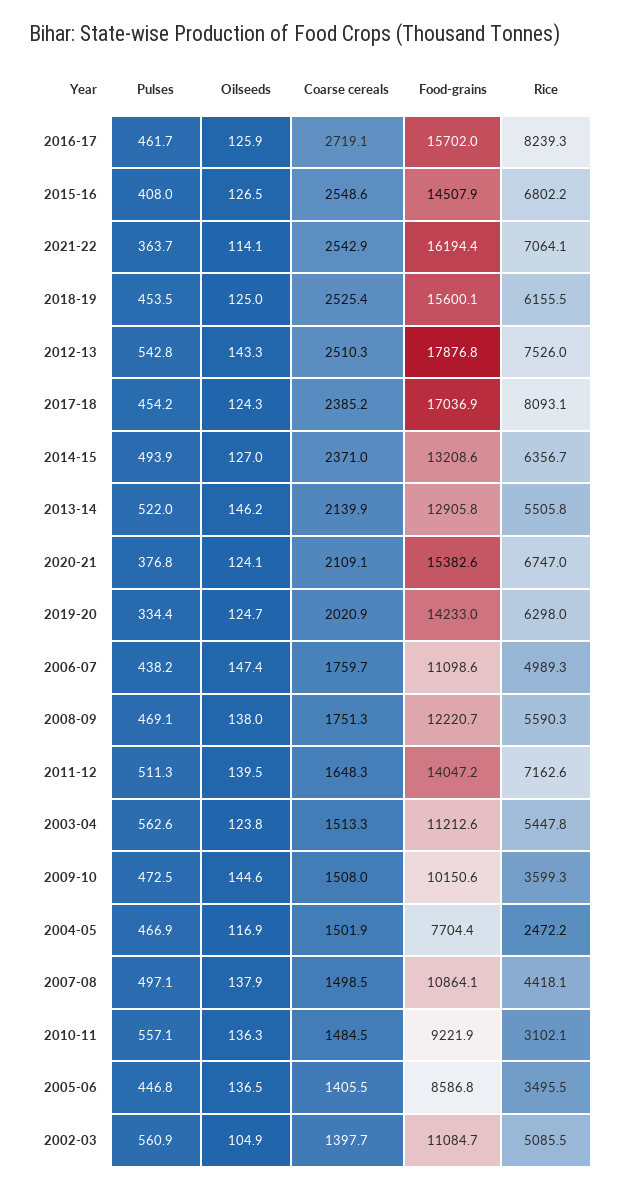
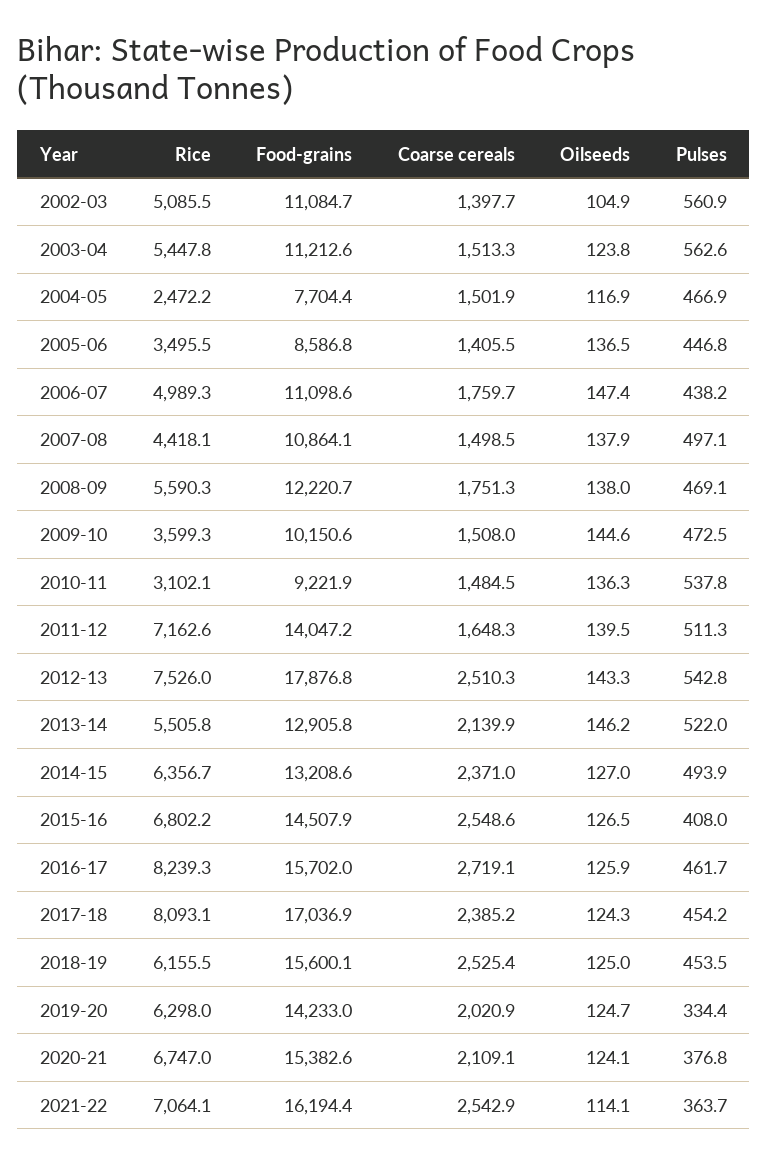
  {
    "Pulses": {
      "2016-17": 461.7,
      "2015-16": 408,
      "2021-22": 363.7,
      "2018-19": 453.5,
      "2012-13": 542.8,
      "2017-18": 454.2,
      "2014-15": 493.9,
      "2013-14": 522,
      "2020-21": 376.8,
      "2019-20": 334.4,
      "2006-07": 438.2,
      "2008-09": 469.1,
      "2011-12": 511.3,
      "2003-04": 562.6,
      "2009-10": 472.5,
      "2004-05": 466.9,
      "2007-08": 497.1,
-     "2010-11": 557.1,
+     "2010-11": 537.8,
      "2005-06": 446.8,
      "2002-03": 560.9
    },
    "Oilseeds": {
      "2016-17": 125.9,
      "2015-16": 126.5,
      "2021-22": 114.1,
      "2018-19": 125,
      "2012-13": 143.3,
      "2017-18": 124.3,
      "2014-15": 127,
      "2013-14": 146.2,
      "2020-21": 124.1,
      "2019-20": 124.7,
      "2006-07": 147.4,
      "2008-09": 138,
      "2011-12": 139.5,
      "2003-04": 123.8,
      "2009-10": 144.6,
      "2004-05": 116.9,
      "2007-08": 137.9,
      "2010-11": 136.3,
      "2005-06": 136.5,
      "2002-03": 104.9
    },
    "Coarse cereals": {
      "2016-17": 2719.1,
      "2015-16": 2548.6,
      "2021-22": 2542.9,
      "2018-19": 2525.4,
      "2012-13": 2510.3,
      "2017-18": 2385.2,
      "2014-15": 2371,
      "2013-14": 2139.9,
      "2020-21": 2109.1,
      "2019-20": 2020.9,
      "2006-07": 1759.7,
      "2008-09": 1751.3,
      "2011-12": 1648.3,
      "2003-04": 1513.3,
      "2009-10": 1508,
      "2004-05": 1501.9,
      "2007-08": 1498.5,
      "2010-11": 1484.5,
      "2005-06": 1405.5,
      "2002-03": 1397.7
    },
    "Food-grains": {
      "2016-17": 15702,
      "2015-16": 14507.9,
      "2021-22": 16194.4,
      "2018-19": 15600.1,
      "2012-13": 17876.8,
      "2017-18": 17036.9,
      "2014-15": 13208.6,
      "2013-14": 12905.8,
      "2020-21": 15382.6,
      "2019-20": 14233,
      "2006-07": 11098.6,
      "2008-09": 12220.7,
      "2011-12": 14047.2,
      "2003-04": 11212.6,
      "2009-10": 10150.6,
      "2004-05": 7704.4,
      "2007-08": 10864.1,
      "2010-11": 9221.9,
      "2005-06": 8586.8,
      "2002-03": 11084.7
    },
    "Rice": {
      "2016-17": 8239.3,
      "2015-16": 6802.2,
      "2021-22": 7064.1,
      "2018-19": 6155.5,
      "2012-13": 7526,
      "2017-18": 8093.1,
      "2014-15": 6356.7,
      "2013-14": 5505.8,
      "2020-21": 6747,
      "2019-20": 6298,
      "2006-07": 4989.3,
      "2008-09": 5590.3,
      "2011-12": 7162.6,
      "2003-04": 5447.8,
      "2009-10": 3599.3,
      "2004-05": 2472.2,
      "2007-08": 4418.1,
      "2010-11": 3102.1,
      "2005-06": 3495.5,
      "2002-03": 5085.5
    }
  }

